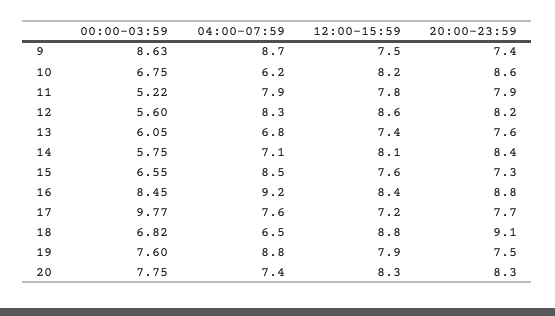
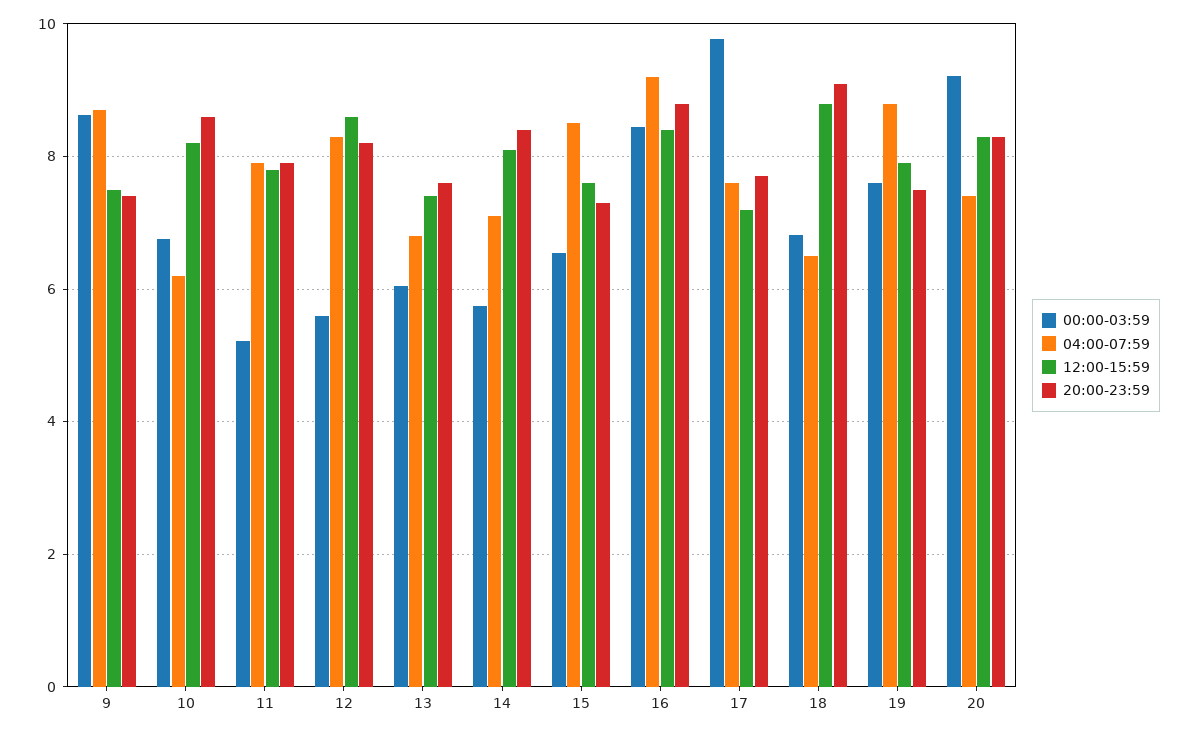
  {
    "00:00-03:59": {
      "9": 8.63,
      "10": 6.75,
      "11": 5.22,
      "12": 5.6,
      "13": 6.05,
      "14": 5.75,
      "15": 6.55,
      "16": 8.45,
      "17": 9.77,
      "18": 6.82,
      "19": 7.6,
-     "20": 7.75
+     "20": 9.2
    },
    "04:00-07:59": {
      "9": 8.7,
      "10": 6.2,
      "11": 7.9,
      "12": 8.3,
      "13": 6.8,
      "14": 7.1,
      "15": 8.5,
      "16": 9.2,
      "17": 7.6,
      "18": 6.5,
      "19": 8.8,
      "20": 7.4
    },
    "12:00-15:59": {
      "9": 7.5,
      "10": 8.2,
      "11": 7.8,
      "12": 8.6,
      "13": 7.4,
      "14": 8.1,
      "15": 7.6,
      "16": 8.4,
      "17": 7.2,
      "18": 8.8,
      "19": 7.9,
      "20": 8.3
    },
    "20:00-23:59": {
      "9": 7.4,
      "10": 8.6,
      "11": 7.9,
      "12": 8.2,
      "13": 7.6,
      "14": 8.4,
      "15": 7.3,
      "16": 8.8,
      "17": 7.7,
      "18": 9.1,
      "19": 7.5,
      "20": 8.3
    }
  }

